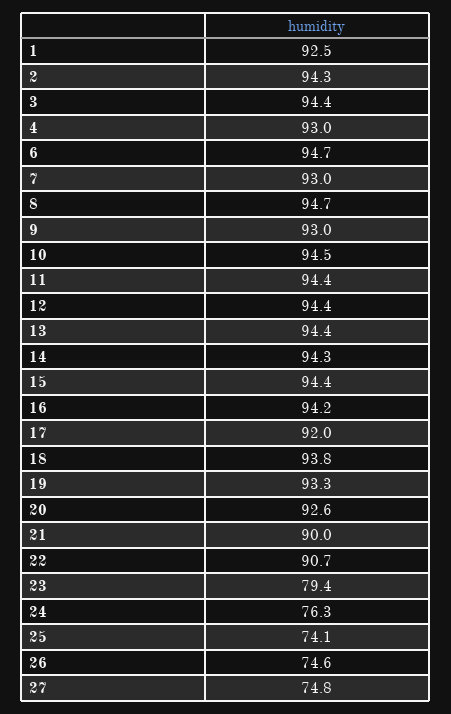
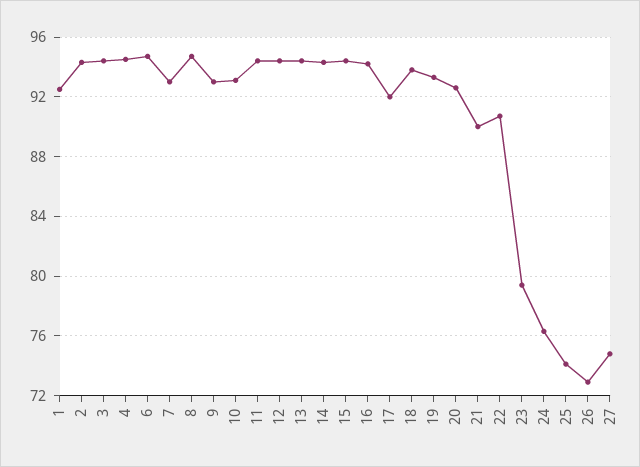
  {
    "1": 92.5,
    "2": 94.3,
    "3": 94.4,
-   "4": 93,
+   "4": 94.5,
    "6": 94.7,
    "7": 93,
    "8": 94.7,
    "9": 93,
-   "10": 94.5,
+   "10": 93,
    "11": 94.4,
    "12": 94.4,
    "13": 94.4,
    "14": 94.3,
    "15": 94.4,
    "16": 94.2,
    "17": 92,
    "18": 93.8,
    "19": 93.3,
    "20": 92.6,
    "21": 90,
    "22": 90.7,
    "23": 79.4,
    "24": 76.3,
    "25": 74.1,
-   "26": 74.6,
+   "26": 73,
    "27": 74.8
  }

